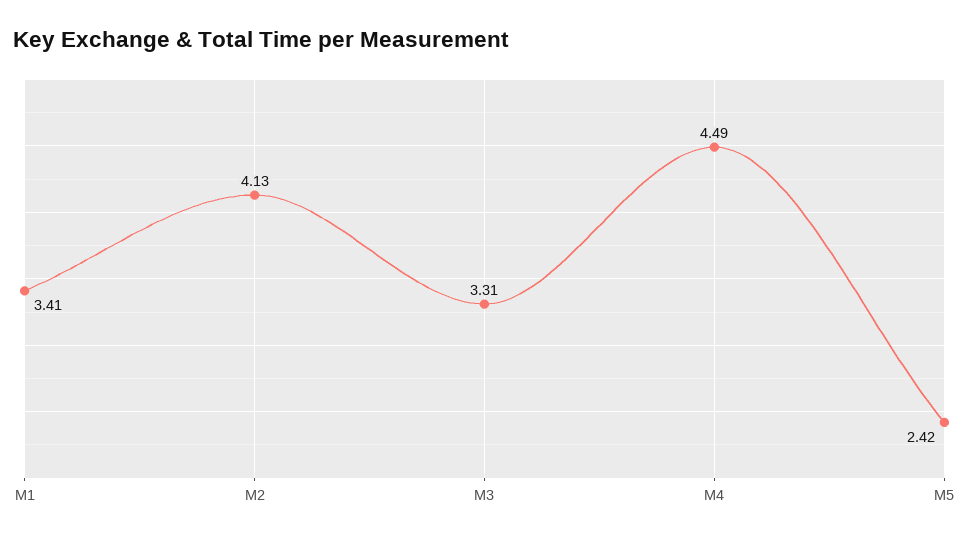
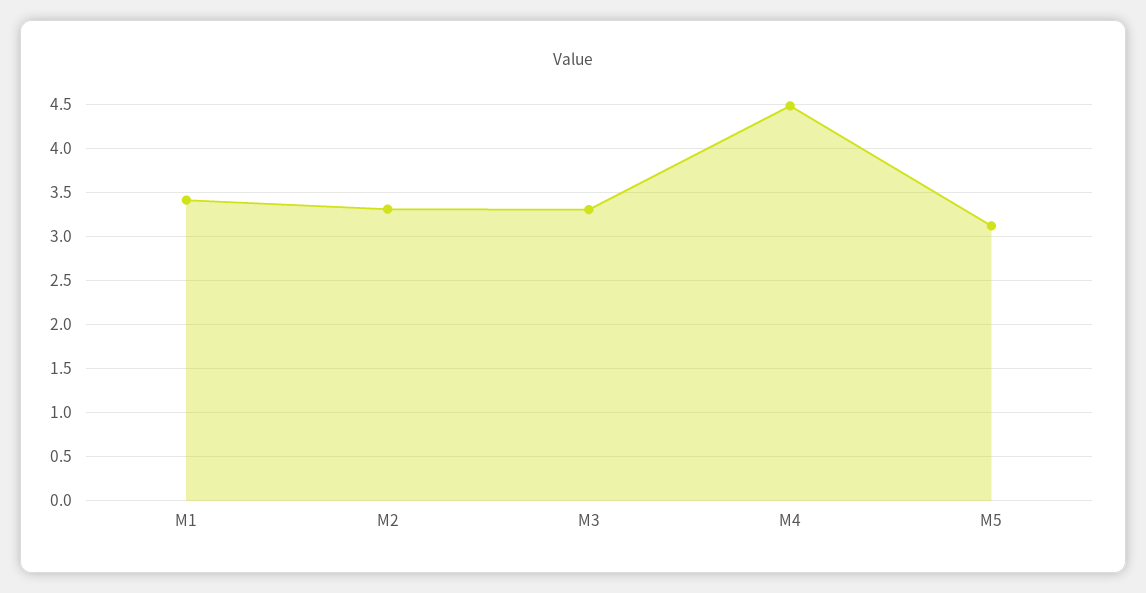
  {
    "M1": 3.41,
-   "M2": 4.13,
+   "M2": 3.3,
    "M3": 3.31,
    "M4": 4.49,
-   "M5": 2.42
+   "M5": 3.1
  }

